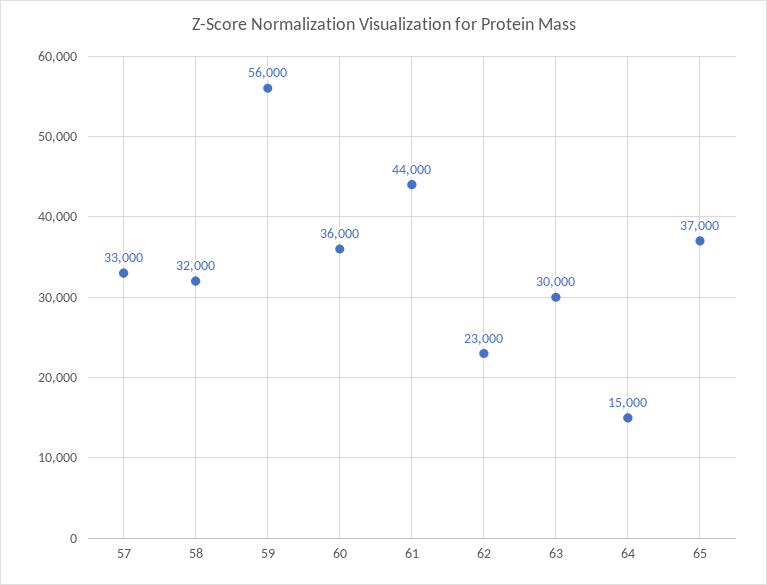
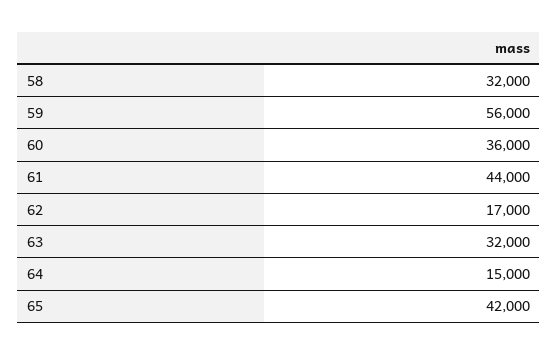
  {
-   "57": 33000,
    "58": 32000,
    "59": 56000,
    "60": 36000,
    "61": 44000,
-   "62": 23000,
+   "62": 17000,
-   "63": 30000,
+   "63": 32000,
    "64": 15000,
-   "65": 37000
+   "65": 42000
  }

